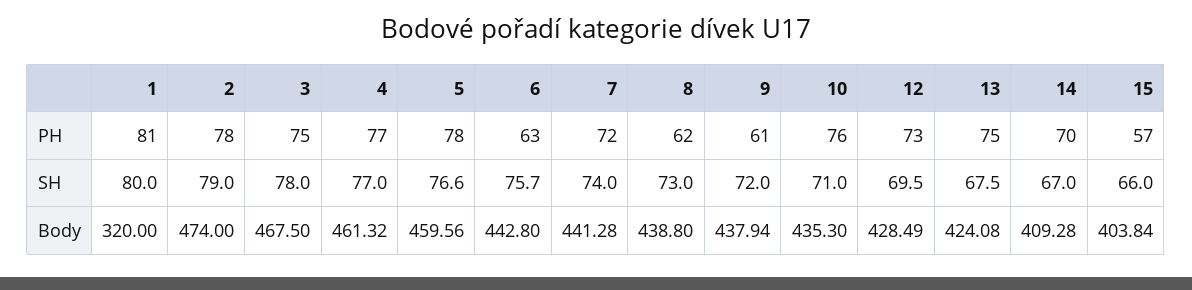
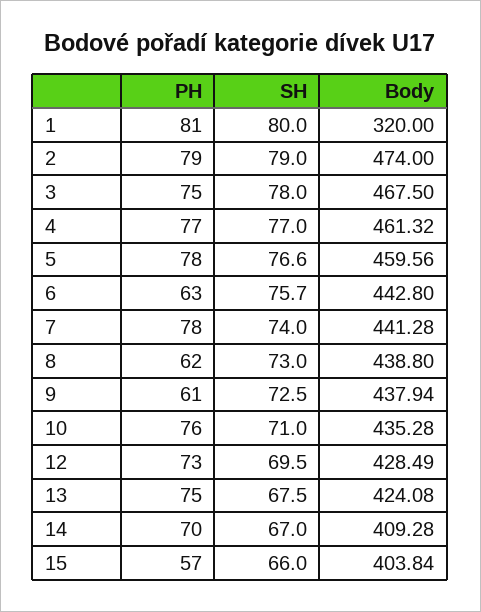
  {
    "1": {
      "PH": 81,
      "SH": 80,
      "Body": 320
    },
    "2": {
-     "PH": 78,
+     "PH": 79,
      "SH": 79,
      "Body": 474
    },
    "3": {
      "PH": 75,
      "SH": 78,
      "Body": 467.5
    },
    "4": {
      "PH": 77,
      "SH": 77,
      "Body": 461.32
    },
    "5": {
      "PH": 78,
      "SH": 76.6,
      "Body": 459.56
    },
    "6": {
      "PH": 63,
      "SH": 75.7,
      "Body": 442.8
    },
    "7": {
-     "PH": 72,
+     "PH": 78,
      "SH": 74,
      "Body": 441.28
    },
    "8": {
      "PH": 62,
      "SH": 73,
      "Body": 438.8
    },
    "9": {
      "PH": 61,
-     "SH": 72,
+     "SH": 72.5,
      "Body": 437.94
    },
    "10": {
      "PH": 76,
      "SH": 71,
-     "Body": 435.3
+     "Body": 435.28
    },
    "12": {
      "PH": 73,
      "SH": 69.5,
      "Body": 428.49
    },
    "13": {
      "PH": 75,
      "SH": 67.5,
      "Body": 424.08
    },
    "14": {
      "PH": 70,
      "SH": 67,
      "Body": 409.28
    },
    "15": {
      "PH": 57,
      "SH": 66,
      "Body": 403.84
    }
  }

